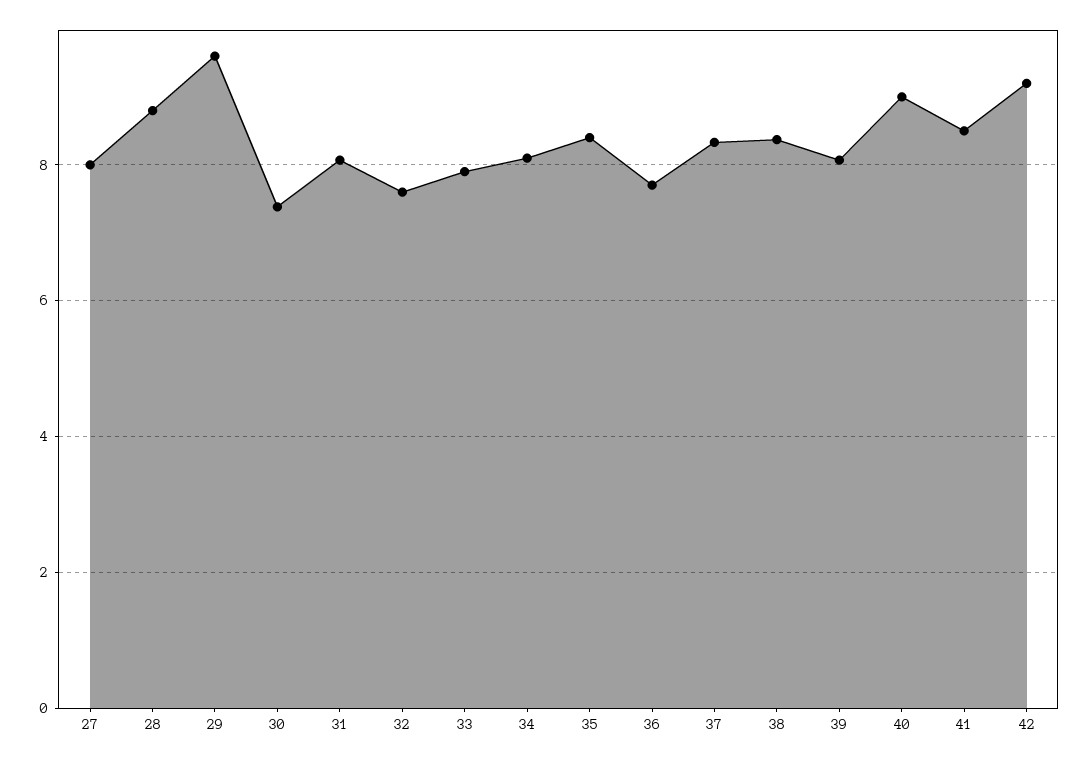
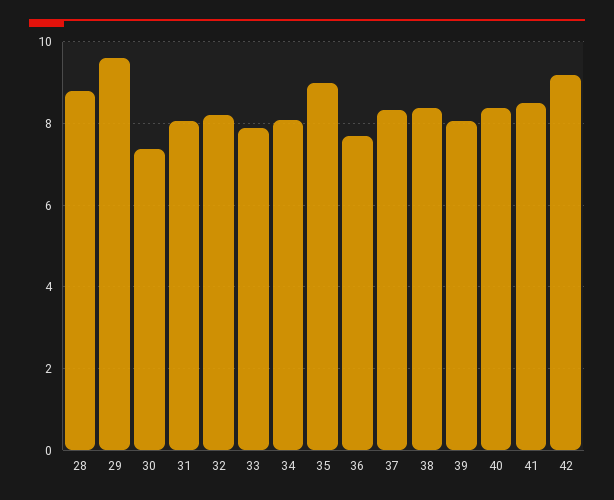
  {
-   "27": 8,
    "28": 8.8,
    "29": 9.6,
    "30": 7.4,
    "31": 8,
-   "32": 7.6,
+   "32": 8.2,
    "33": 8,
    "34": 8.2,
-   "35": 8.4,
+   "35": 9,
    "36": 7.8,
    "37": 8.4,
    "38": 8.4,
    "39": 8,
-   "40": 9,
+   "40": 8.4,
    "41": 8.6,
    "42": 9.2
  }

